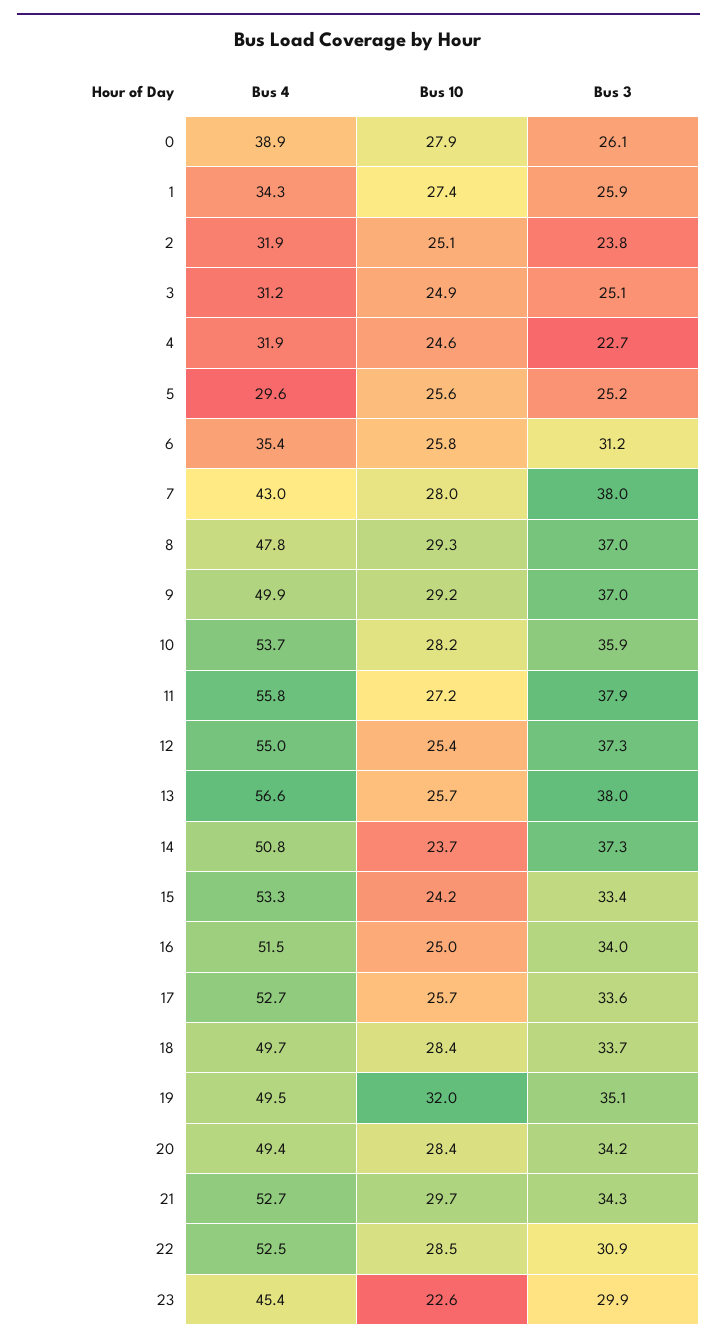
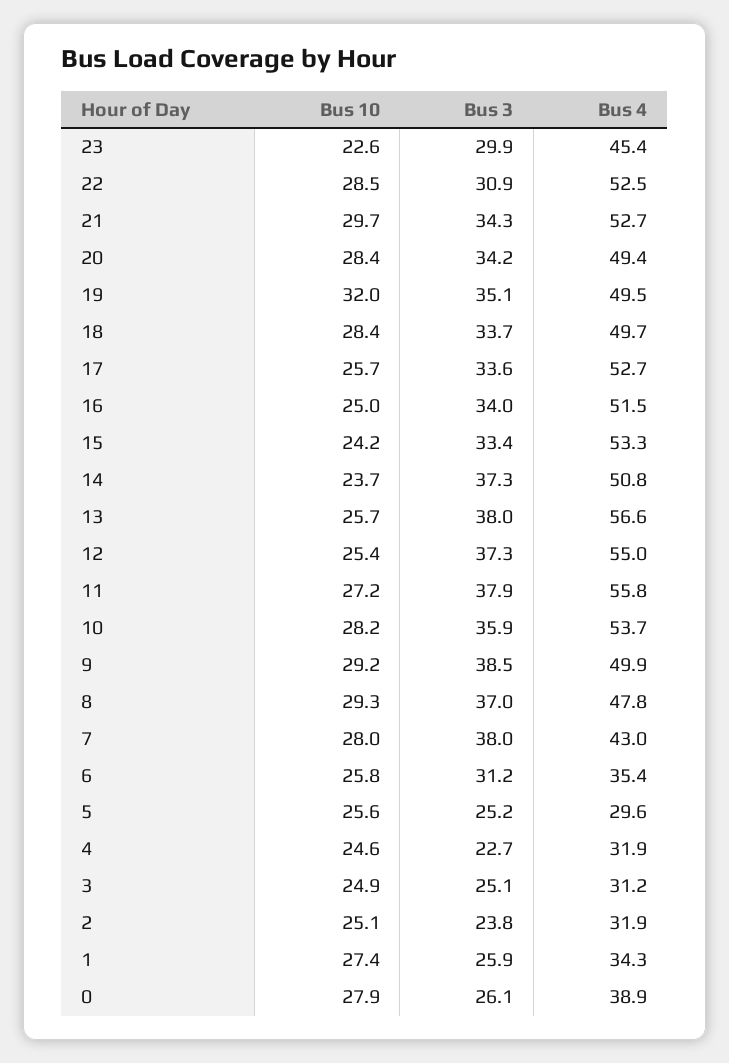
  {
    "Bus 4": {
      "0": 38.9,
      "1": 34.3,
      "2": 31.9,
      "3": 31.2,
      "4": 31.9,
      "5": 29.6,
      "6": 35.4,
      "7": 43,
      "8": 47.8,
      "9": 49.9,
      "10": 53.7,
      "11": 55.8,
      "12": 55,
      "13": 56.6,
      "14": 50.8,
      "15": 53.3,
      "16": 51.5,
      "17": 52.7,
      "18": 49.7,
      "19": 49.5,
      "20": 49.4,
      "21": 52.7,
      "22": 52.5,
      "23": 45.4
    },
    "Bus 10": {
      "0": 27.9,
      "1": 27.4,
      "2": 25.1,
      "3": 24.9,
      "4": 24.6,
      "5": 25.6,
      "6": 25.8,
      "7": 28,
      "8": 29.3,
      "9": 29.2,
      "10": 28.2,
      "11": 27.2,
      "12": 25.4,
      "13": 25.7,
      "14": 23.7,
      "15": 24.2,
      "16": 25,
      "17": 25.7,
      "18": 28.4,
      "19": 32,
      "20": 28.4,
      "21": 29.7,
      "22": 28.5,
      "23": 22.6
    },
    "Bus 3": {
      "0": 26.1,
      "1": 25.9,
      "2": 23.8,
      "3": 25.1,
      "4": 22.7,
      "5": 25.2,
      "6": 31.2,
      "7": 38,
      "8": 37,
-     "9": 37,
+     "9": 38.5,
      "10": 35.9,
      "11": 37.9,
      "12": 37.3,
      "13": 38,
      "14": 37.3,
      "15": 33.4,
      "16": 34,
      "17": 33.6,
      "18": 33.7,
      "19": 35.1,
      "20": 34.2,
      "21": 34.3,
      "22": 30.9,
      "23": 29.9
    }
  }

